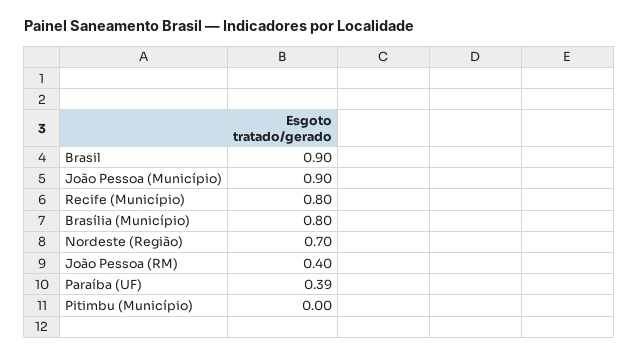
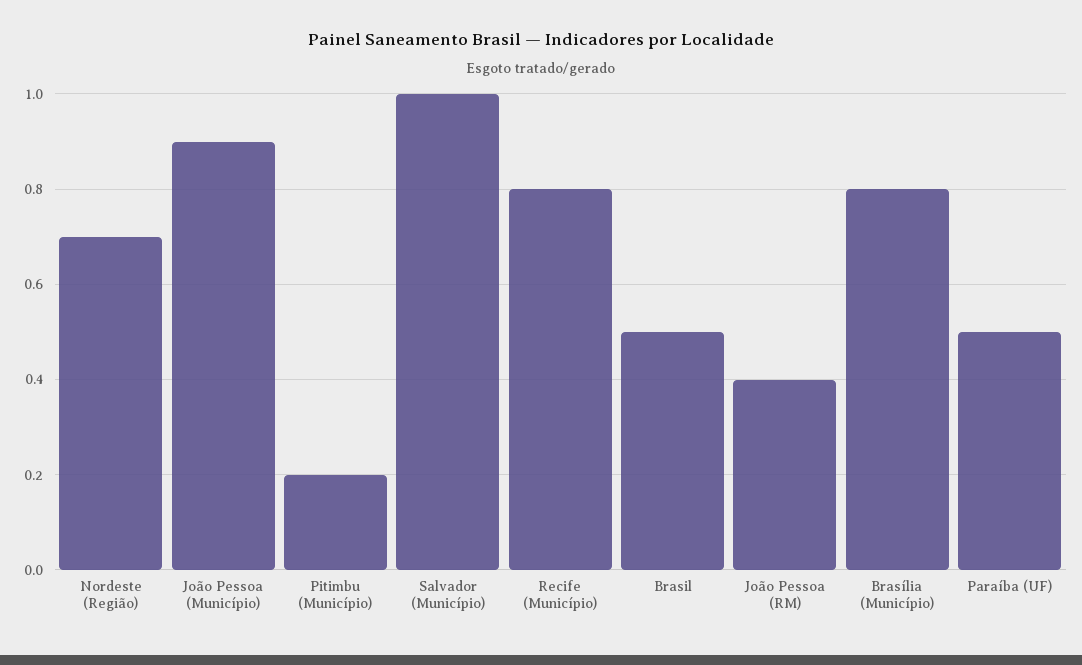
  {
-   "Brasil": 0.9,
+   "Brasil": 0.5,
    "João Pessoa (Município)": 0.9,
    "Recife (Município)": 0.8,
    "Brasília (Município)": 0.8,
    "Nordeste (Região)": 0.7,
    "João Pessoa (RM)": 0.4,
-   "Paraíba (UF)": 0.39,
+   "Paraíba (UF)": 0.5,
-   "Pitimbu (Município)": 0
+   "Pitimbu (Município)": 0.2,
+   "Salvador (Município)": 1
  }

